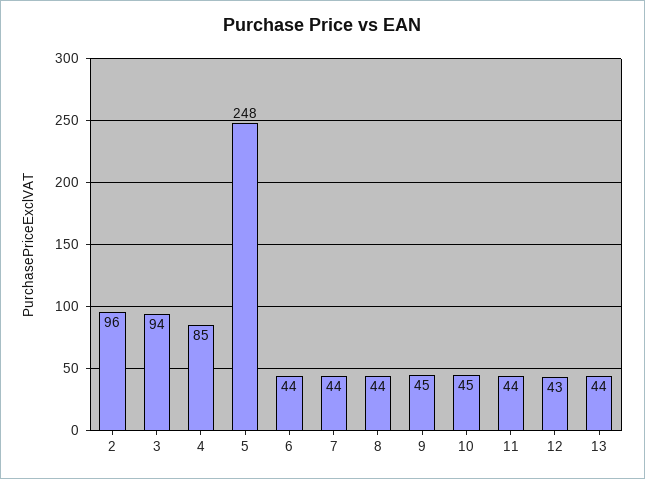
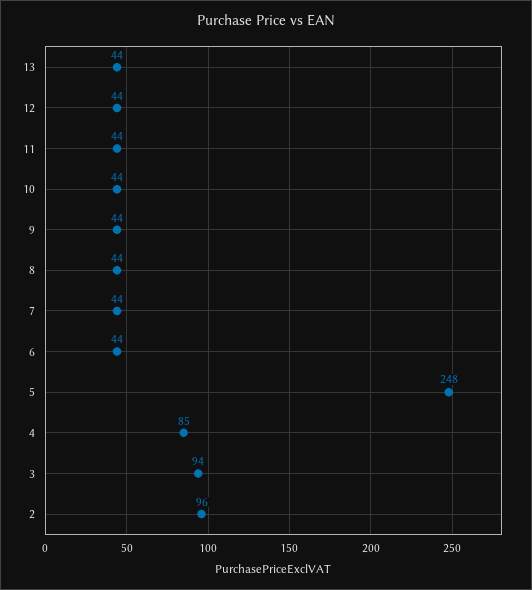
  {
    "2": 96,
    "3": 94,
    "4": 85,
    "5": 248,
    "6": 44,
    "7": 44,
    "8": 44,
-   "9": 45,
+   "9": 44,
-   "10": 45,
+   "10": 44,
    "11": 44,
-   "12": 43,
+   "12": 44,
    "13": 44
  }

